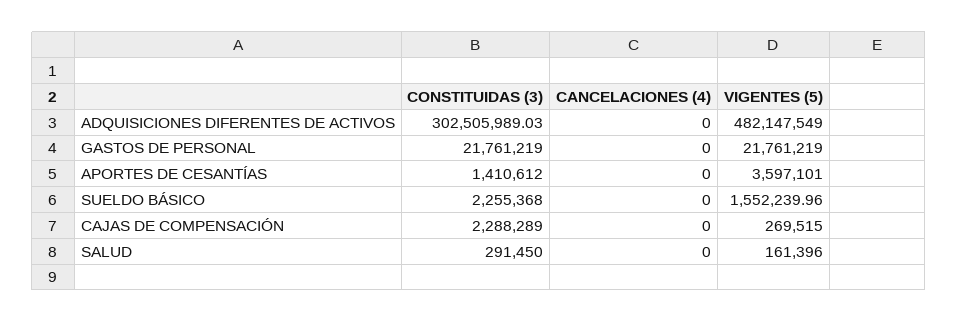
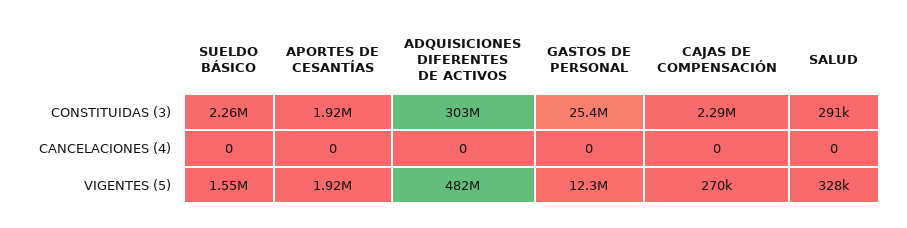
  {
    "CONSTITUIDAS (3)": {
      "ADQUISICIONES DIFERENTES DE ACTIVOS": 302505989.03,
-     "GASTOS DE PERSONAL": 21761219,
+     "GASTOS DE PERSONAL": 25400000,
-     "APORTES DE CESANTÍAS": 1410612,
+     "APORTES DE CESANTÍAS": 1920000,
      "SUELDO BÁSICO": 2255368,
      "CAJAS DE COMPENSACIÓN": 2288289,
      "SALUD": 291450
    },
    "CANCELACIONES (4)": {
      "ADQUISICIONES DIFERENTES DE ACTIVOS": 0,
      "GASTOS DE PERSONAL": 0,
      "APORTES DE CESANTÍAS": 0,
      "SUELDO BÁSICO": 0,
      "CAJAS DE COMPENSACIÓN": 0,
      "SALUD": 0
    },
    "VIGENTES (5)": {
      "ADQUISICIONES DIFERENTES DE ACTIVOS": 482147549,
-     "GASTOS DE PERSONAL": 21761219,
+     "GASTOS DE PERSONAL": 12300000,
-     "APORTES DE CESANTÍAS": 3597101,
+     "APORTES DE CESANTÍAS": 1920000,
      "SUELDO BÁSICO": 1552239.96,
      "CAJAS DE COMPENSACIÓN": 269515,
-     "SALUD": 161396
+     "SALUD": 328000
    }
  }

